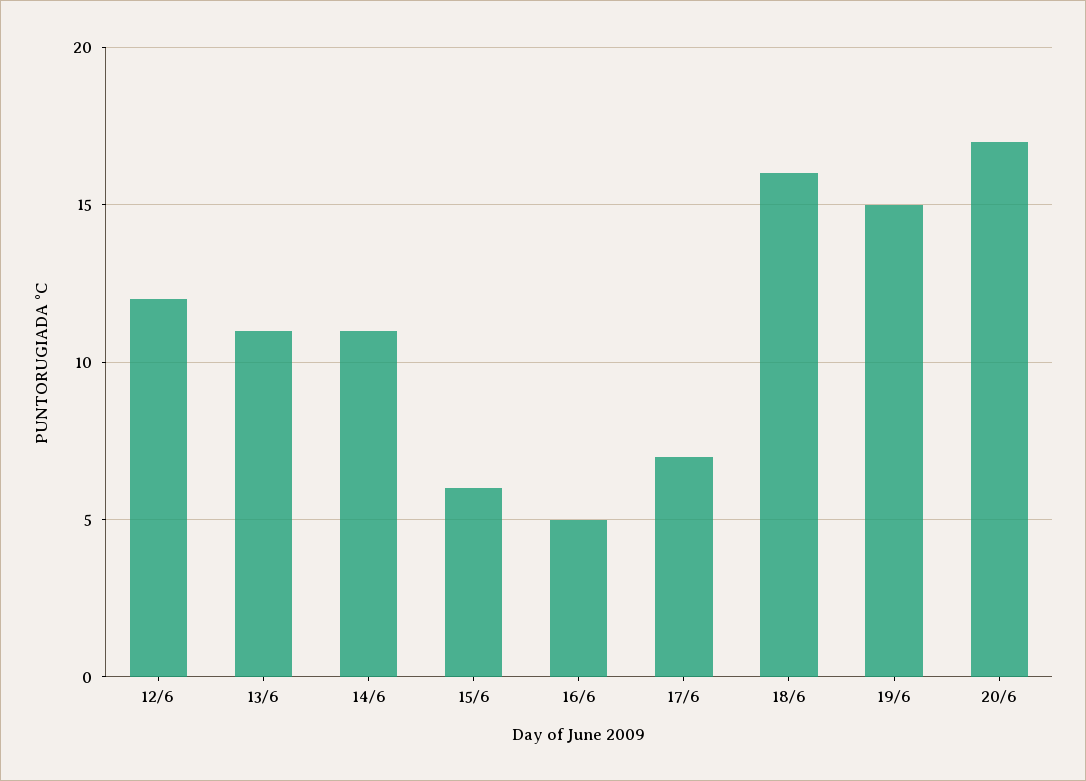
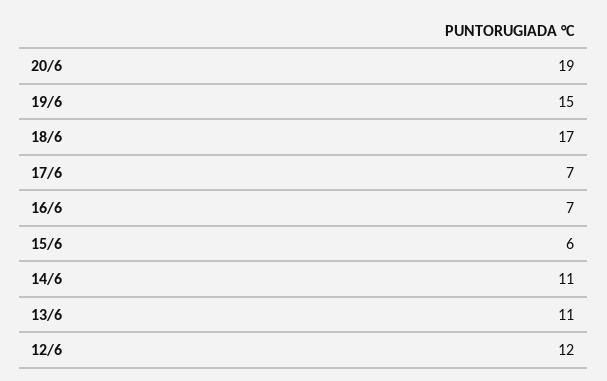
  {
    "12/6": 12,
    "13/6": 11,
    "14/6": 11,
    "15/6": 6,
-   "16/6": 5,
+   "16/6": 7,
    "17/6": 7,
-   "18/6": 16,
+   "18/6": 17,
    "19/6": 15,
-   "20/6": 17
+   "20/6": 19
  }

